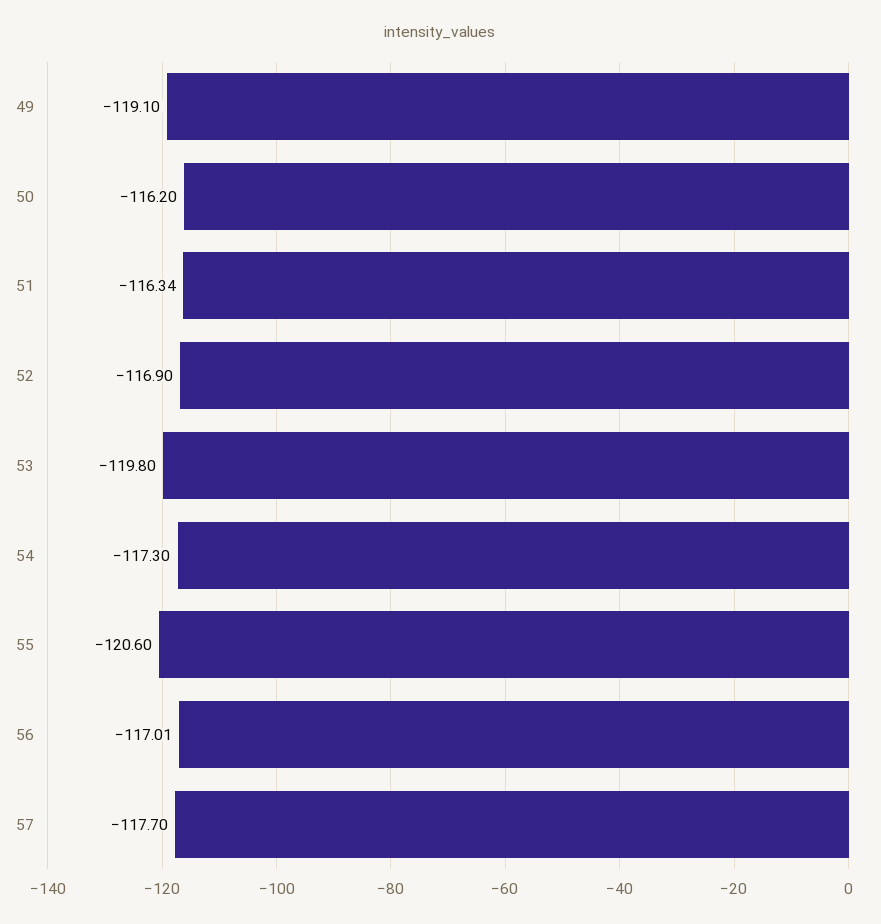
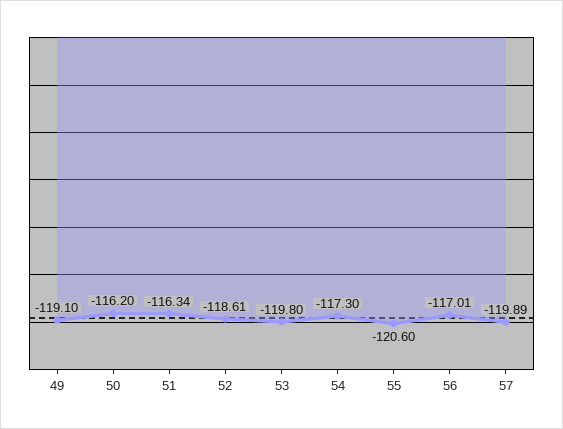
  {
    "49": -119.1,
    "50": -116.2,
    "51": -116.34,
-   "52": -116.9,
+   "52": -118.61,
    "53": -119.8,
    "54": -117.3,
    "55": -120.6,
    "56": -117.01,
-   "57": -117.7
+   "57": -119.89
  }

